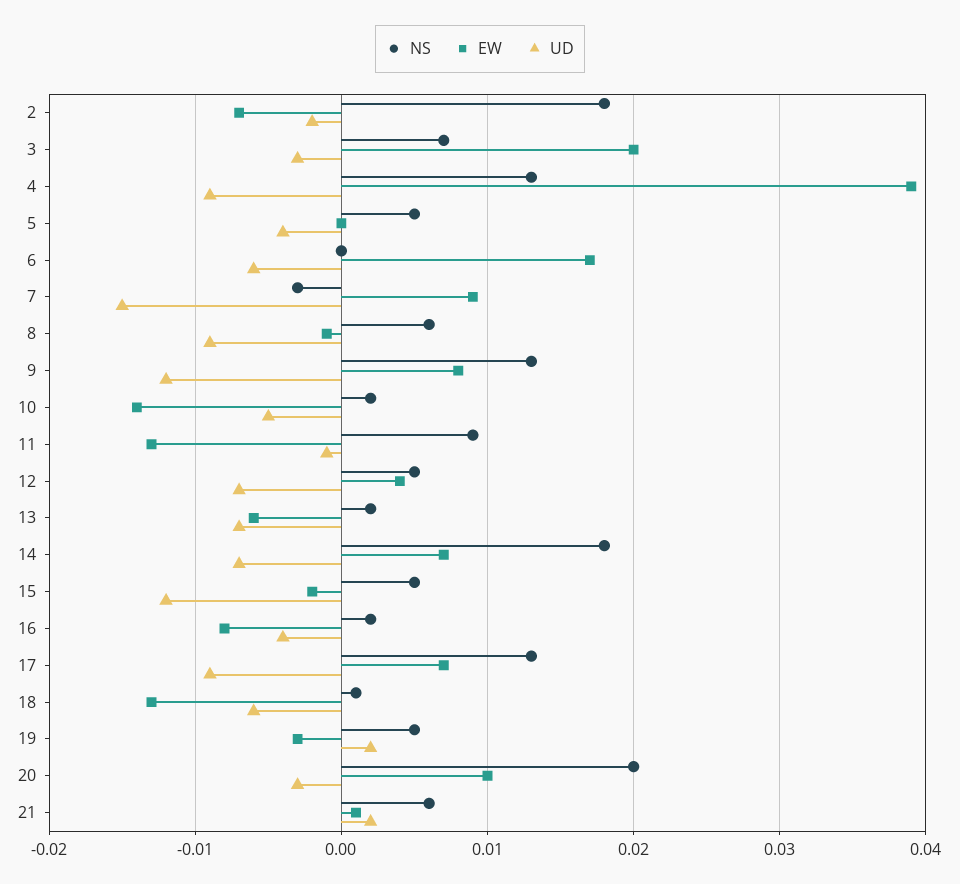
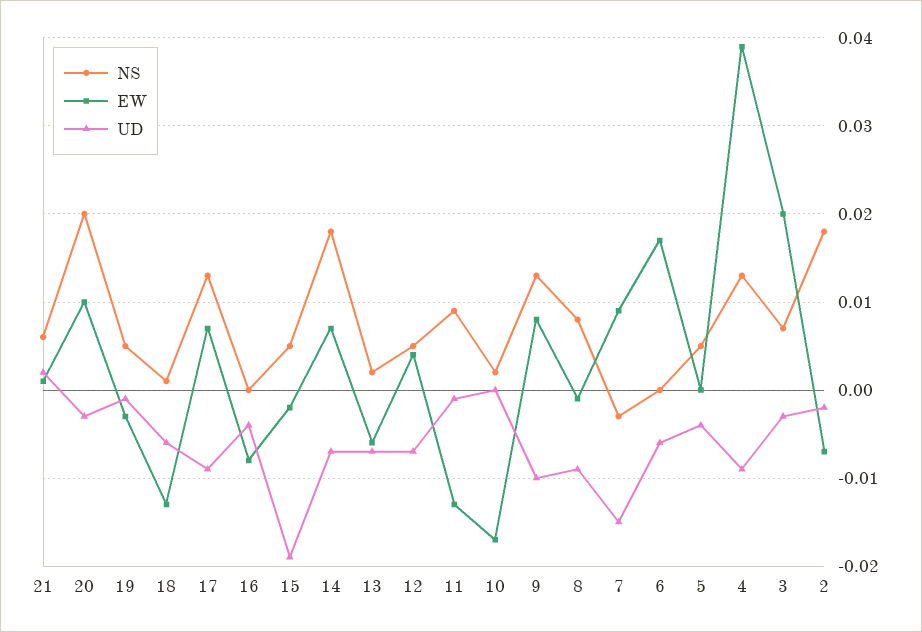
  {
    "NS": {
      "2": 0.018,
      "3": 0.007,
      "4": 0.013,
      "5": 0.005,
      "6": 0,
      "7": -0.003,
-     "8": 0.006,
+     "8": 0.008,
      "9": 0.013,
      "10": 0.002,
      "11": 0.009,
      "12": 0.005,
      "13": 0.002,
      "14": 0.018,
      "15": 0.005,
-     "16": 0.002,
+     "16": 0,
      "17": 0.013,
      "18": 0.001,
      "19": 0.005,
      "20": 0.02,
      "21": 0.006
    },
    "EW": {
      "2": -0.007,
      "3": 0.02,
      "4": 0.039,
      "5": 0,
      "6": 0.017,
      "7": 0.009,
      "8": -0.001,
      "9": 0.008,
-     "10": -0.014,
+     "10": -0.017,
      "11": -0.013,
      "12": 0.004,
      "13": -0.006,
      "14": 0.007,
      "15": -0.002,
      "16": -0.008,
      "17": 0.007,
      "18": -0.013,
      "19": -0.003,
      "20": 0.01,
      "21": 0.001
    },
    "UD": {
      "2": -0.002,
      "3": -0.003,
      "4": -0.009,
      "5": -0.004,
      "6": -0.006,
      "7": -0.015,
      "8": -0.009,
-     "9": -0.012,
+     "9": -0.01,
-     "10": -0.005,
+     "10": 0,
      "11": -0.001,
      "12": -0.007,
      "13": -0.007,
      "14": -0.007,
-     "15": -0.012,
+     "15": -0.019,
      "16": -0.004,
      "17": -0.009,
      "18": -0.006,
-     "19": 0.002,
+     "19": -0.001,
      "20": -0.003,
      "21": 0.002
    }
  }

